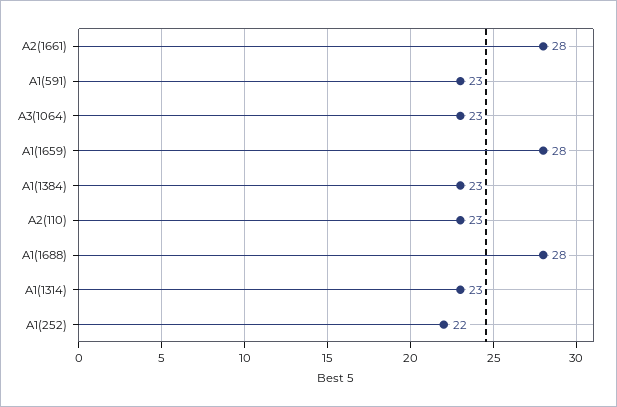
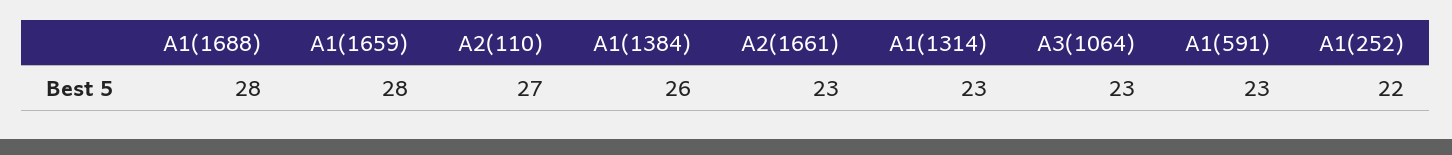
  {
-   "A2(1661)": 28,
+   "A2(1661)": 23,
    "A1(591)": 23,
    "A3(1064)": 23,
    "A1(1659)": 28,
-   "A1(1384)": 23,
+   "A1(1384)": 26,
-   "A2(110)": 23,
+   "A2(110)": 27,
    "A1(1688)": 28,
    "A1(1314)": 23,
    "A1(252)": 22
  }

